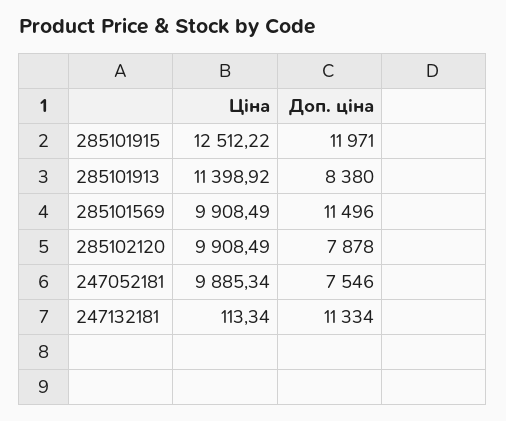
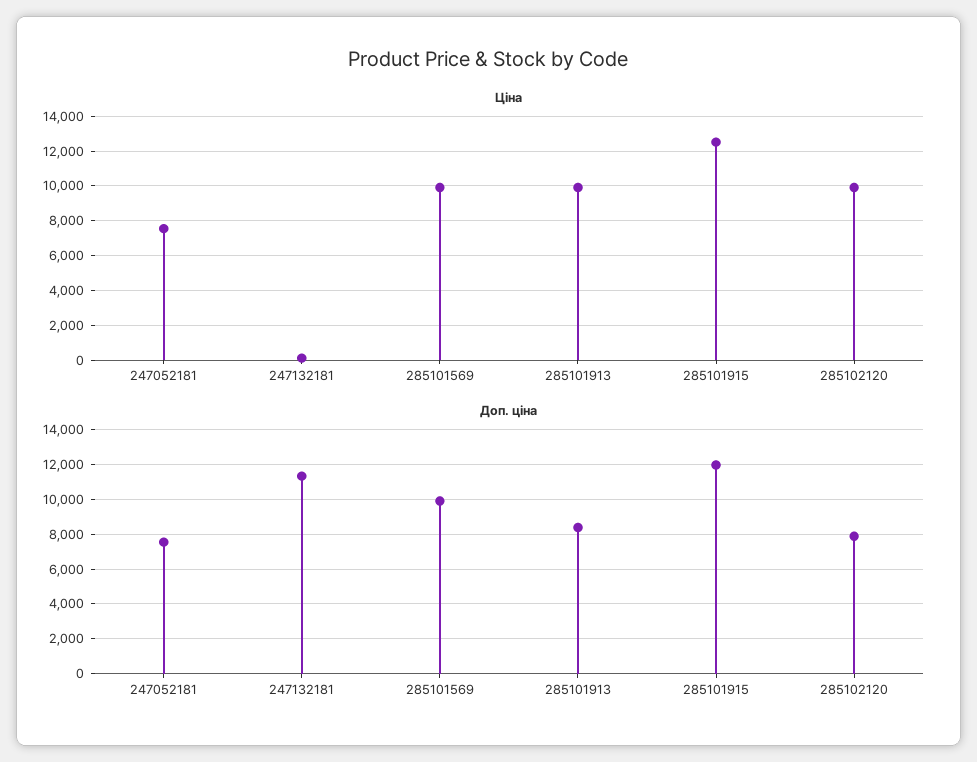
  {
    "Ціна": {
      "285101915": 12512.22,
-     "285101913": 11398.92,
+     "285101913": 10000,
      "285101569": 9908.49,
      "285102120": 9908.49,
-     "247052181": 9885.34,
+     "247052181": 7500,
      "247132181": 113.34
    },
    "Доп. ціна": {
      "285101915": 11971,
      "285101913": 8380,
-     "285101569": 11496,
+     "285101569": 10000,
      "285102120": 7878,
      "247052181": 7546,
      "247132181": 11334
    }
  }

